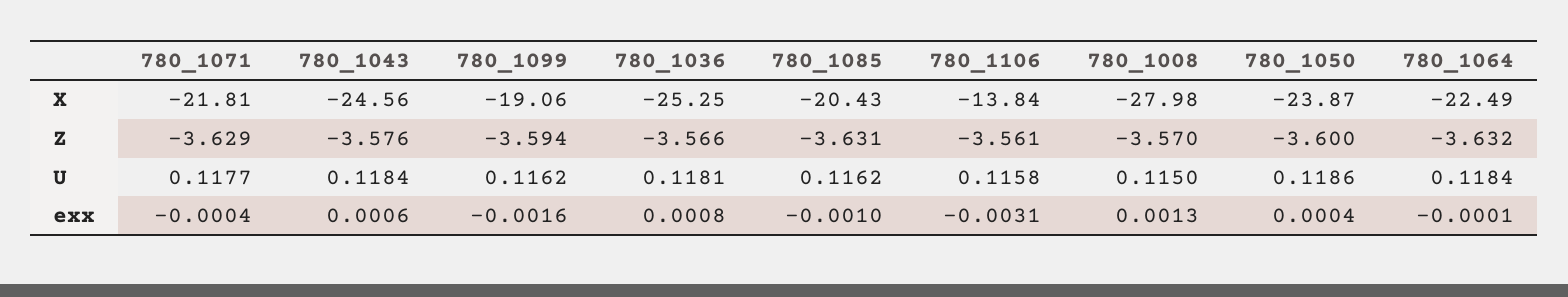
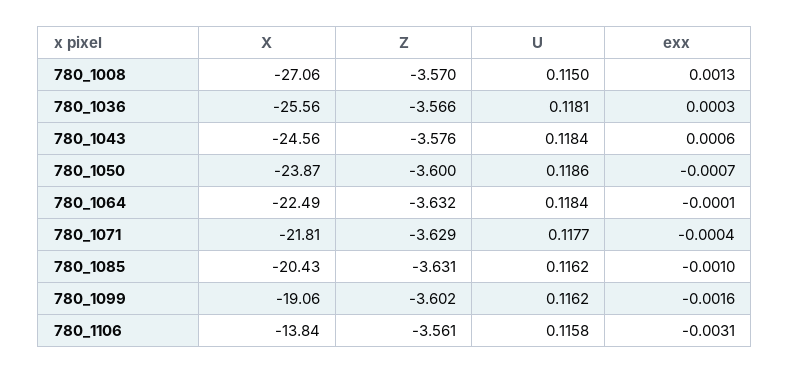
  {
    "780_1071": {
      "X": -21.81,
      "Z": -3.629,
      "U": 0.1177,
      "exx": -0.0004
    },
    "780_1043": {
      "X": -24.56,
      "Z": -3.576,
      "U": 0.1184,
      "exx": 0.0006
    },
    "780_1099": {
      "X": -19.06,
-     "Z": -3.594,
+     "Z": -3.602,
      "U": 0.1162,
      "exx": -0.0016
    },
    "780_1036": {
-     "X": -25.25,
+     "X": -25.56,
      "Z": -3.566,
      "U": 0.1181,
-     "exx": 0.0008
+     "exx": 0.0003
    },
    "780_1085": {
      "X": -20.43,
      "Z": -3.631,
      "U": 0.1162,
      "exx": -0.001
    },
    "780_1106": {
      "X": -13.84,
      "Z": -3.561,
      "U": 0.1158,
      "exx": -0.0031
    },
    "780_1008": {
-     "X": -27.98,
+     "X": -27.06,
      "Z": -3.57,
      "U": 0.115,
      "exx": 0.0013
    },
    "780_1050": {
      "X": -23.87,
      "Z": -3.6,
      "U": 0.1186,
-     "exx": 0.0004
+     "exx": -0.0007
    },
    "780_1064": {
      "X": -22.49,
      "Z": -3.632,
      "U": 0.1184,
      "exx": -0.0001
    }
  }

